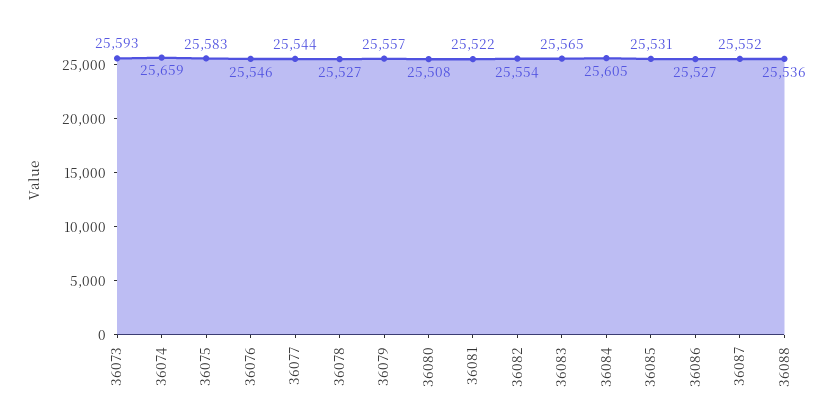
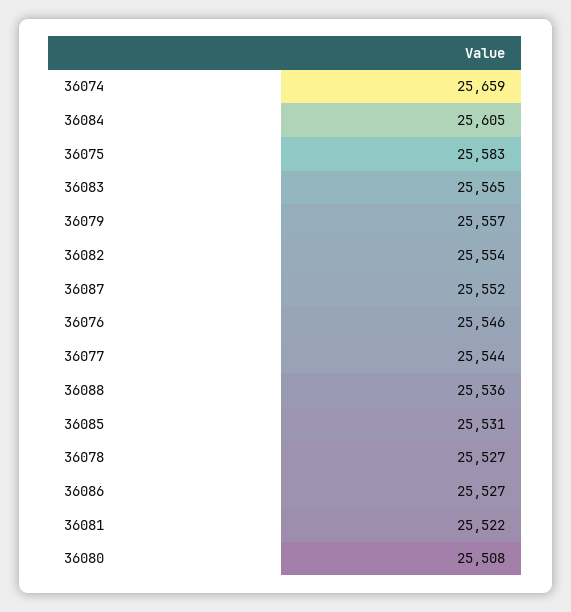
  {
-   "36073": 25593,
    "36074": 25659,
    "36075": 25583,
    "36076": 25546,
    "36077": 25544,
    "36078": 25527,
    "36079": 25557,
    "36080": 25508,
    "36081": 25522,
    "36082": 25554,
    "36083": 25565,
    "36084": 25605,
    "36085": 25531,
    "36086": 25527,
    "36087": 25552,
    "36088": 25536
  }

